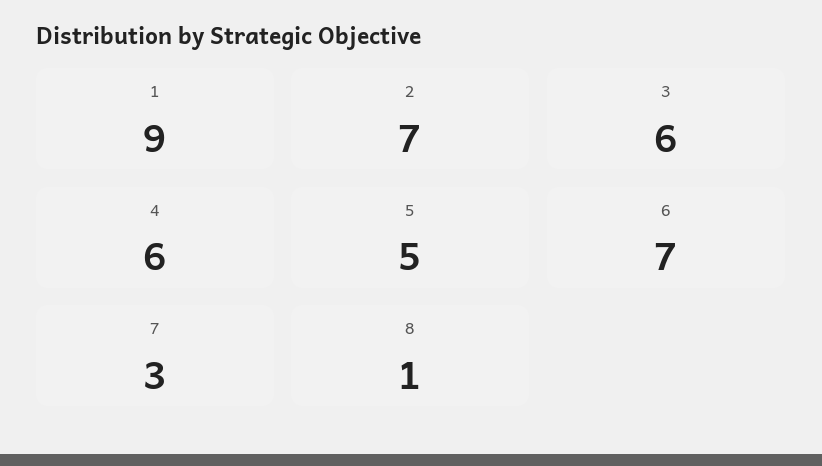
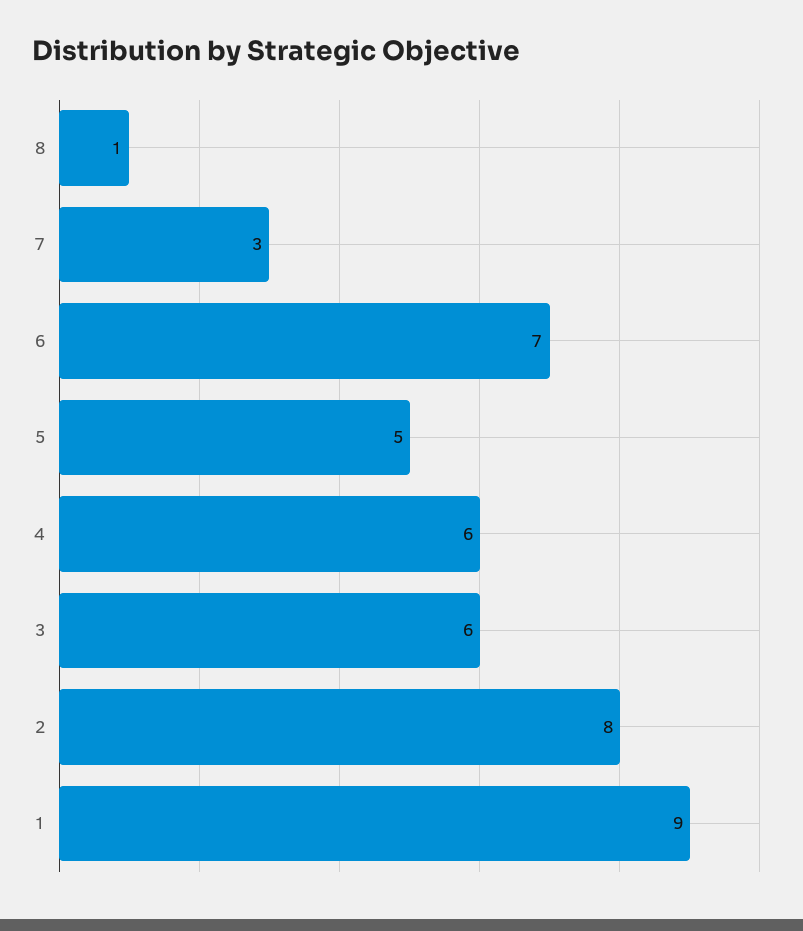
  {
    "1": 9,
-   "2": 7,
+   "2": 8,
    "3": 6,
    "4": 6,
    "5": 5,
    "6": 7,
    "7": 3,
    "8": 1
  }

